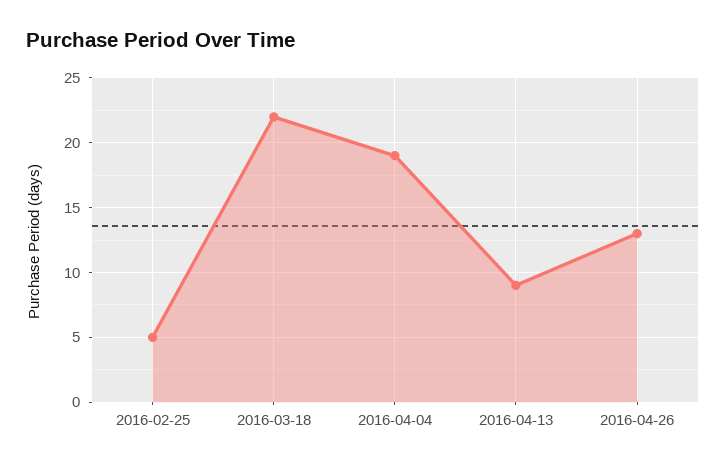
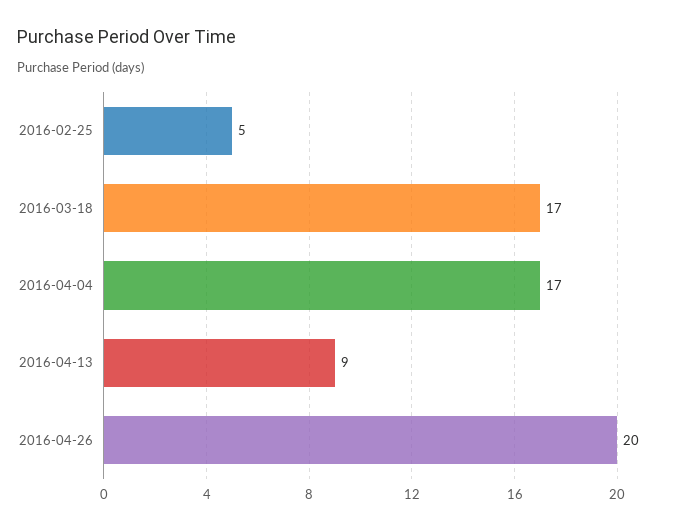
  {
    "2016-02-25": 5,
-   "2016-03-18": 22,
+   "2016-03-18": 17,
-   "2016-04-04": 19,
+   "2016-04-04": 17,
    "2016-04-13": 9,
-   "2016-04-26": 13
+   "2016-04-26": 20
  }

